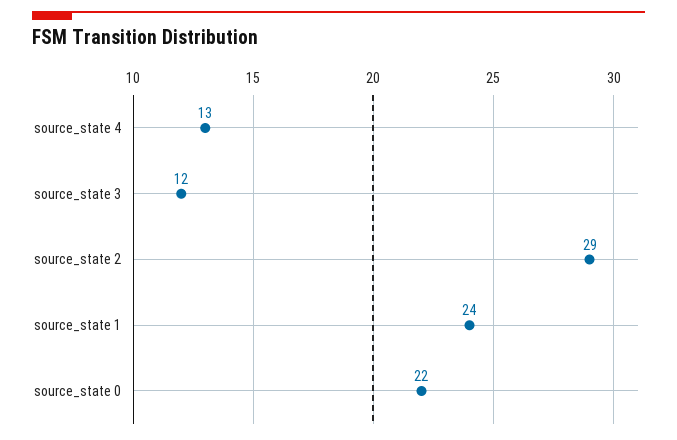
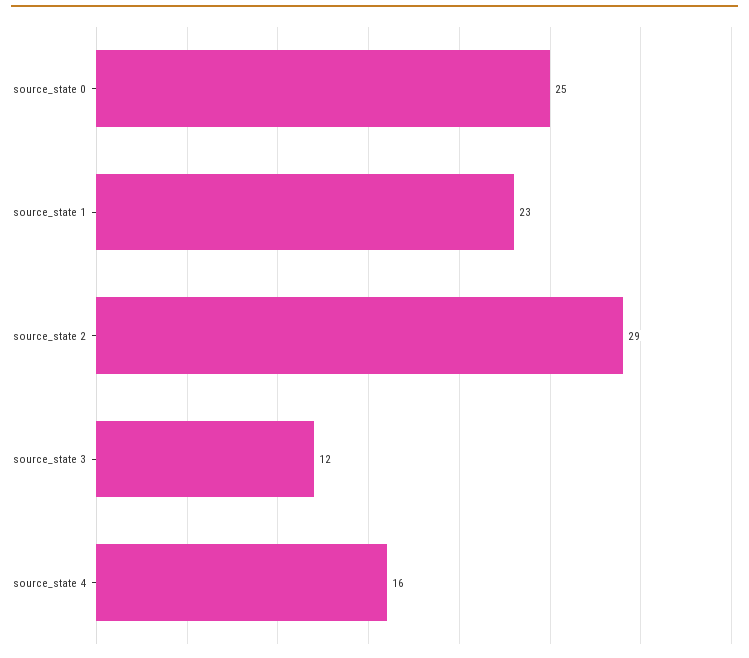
  {
-   "source_state 4": 13,
+   "source_state 4": 16,
    "source_state 3": 12,
    "source_state 2": 29,
-   "source_state 1": 24,
+   "source_state 1": 23,
-   "source_state 0": 22
+   "source_state 0": 25
  }

